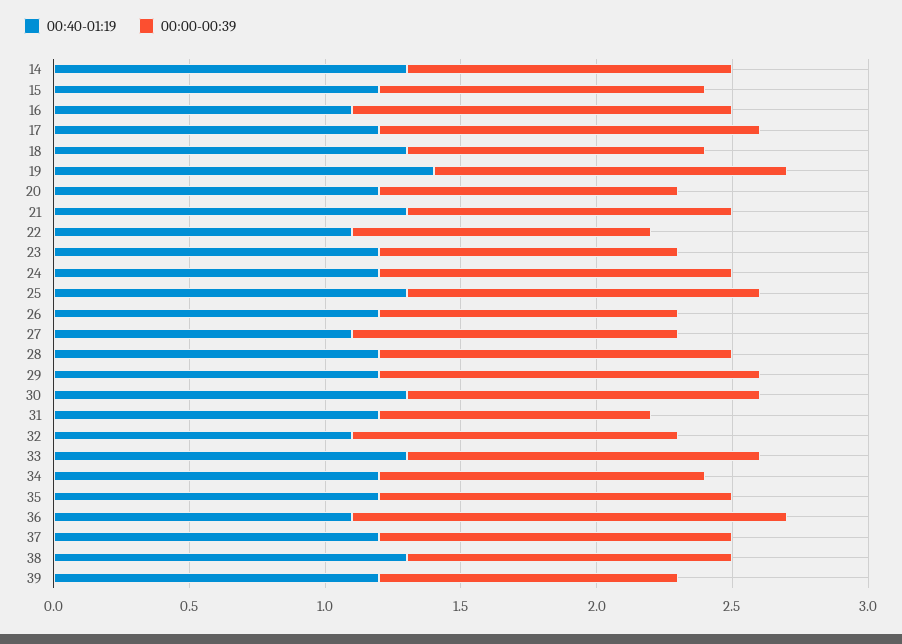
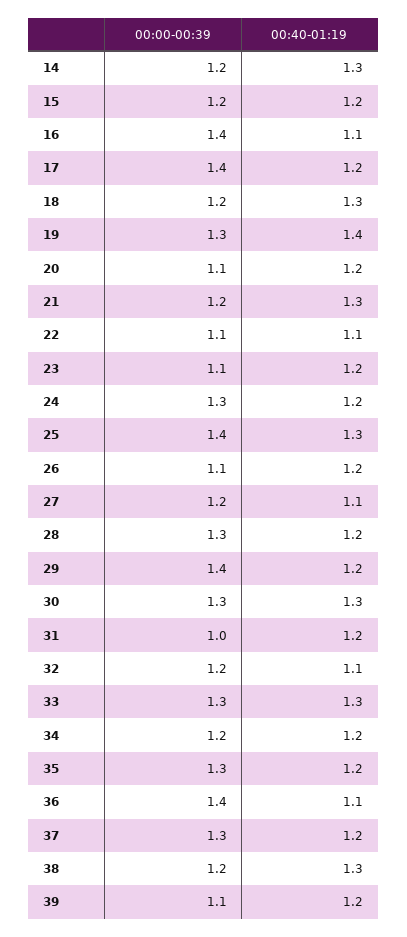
  {
    "00:40-01:19": {
      "14": 1.3,
      "15": 1.2,
      "16": 1.1,
      "17": 1.2,
      "18": 1.3,
      "19": 1.4,
      "20": 1.2,
      "21": 1.3,
      "22": 1.1,
      "23": 1.2,
      "24": 1.2,
      "25": 1.3,
      "26": 1.2,
      "27": 1.1,
      "28": 1.2,
      "29": 1.2,
      "30": 1.3,
      "31": 1.2,
      "32": 1.1,
      "33": 1.3,
      "34": 1.2,
      "35": 1.2,
      "36": 1.1,
      "37": 1.2,
      "38": 1.3,
      "39": 1.2
    },
    "00:00-00:39": {
      "14": 1.2,
      "15": 1.2,
      "16": 1.4,
      "17": 1.4,
-     "18": 1.1,
+     "18": 1.2,
      "19": 1.3,
      "20": 1.1,
      "21": 1.2,
      "22": 1.1,
      "23": 1.1,
      "24": 1.3,
-     "25": 1.3,
+     "25": 1.4,
      "26": 1.1,
      "27": 1.2,
      "28": 1.3,
      "29": 1.4,
      "30": 1.3,
      "31": 1,
      "32": 1.2,
      "33": 1.3,
      "34": 1.2,
      "35": 1.3,
-     "36": 1.6,
+     "36": 1.4,
      "37": 1.3,
      "38": 1.2,
      "39": 1.1
    }
  }

